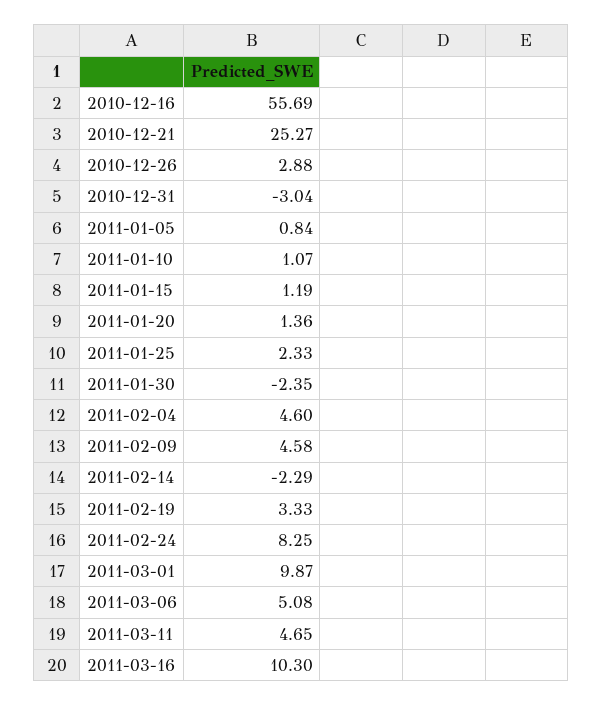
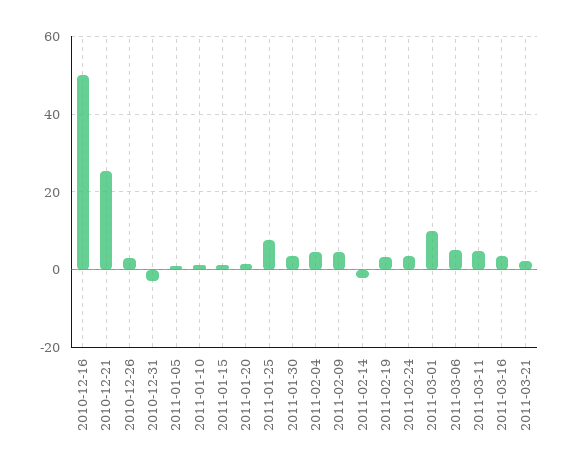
  {
-   "2010-12-16": 55.69,
+   "2010-12-16": 50,
    "2010-12-21": 25.27,
    "2010-12-26": 2.88,
    "2010-12-31": -3.04,
    "2011-01-05": 0.84,
    "2011-01-10": 1.07,
    "2011-01-15": 1.19,
    "2011-01-20": 1.36,
-   "2011-01-25": 2.33,
+   "2011-01-25": 8,
-   "2011-01-30": -2.35,
+   "2011-01-30": 4,
    "2011-02-04": 4.6,
    "2011-02-09": 4.58,
    "2011-02-14": -2.29,
    "2011-02-19": 3.33,
-   "2011-02-24": 8.25,
+   "2011-02-24": 4,
    "2011-03-01": 9.87,
    "2011-03-06": 5.08,
    "2011-03-11": 4.65,
-   "2011-03-16": 10.3
+   "2011-03-16": 4,
+   "2011-03-21": 2
  }

